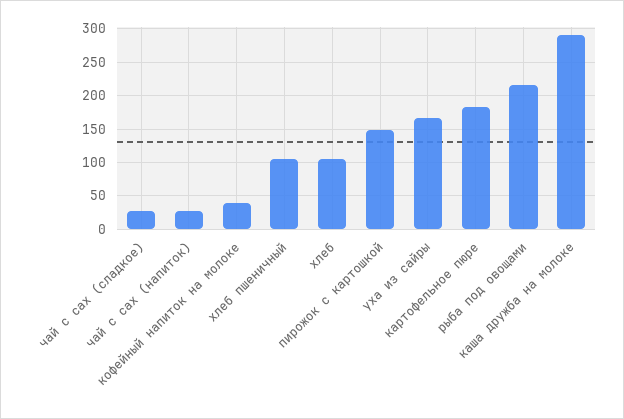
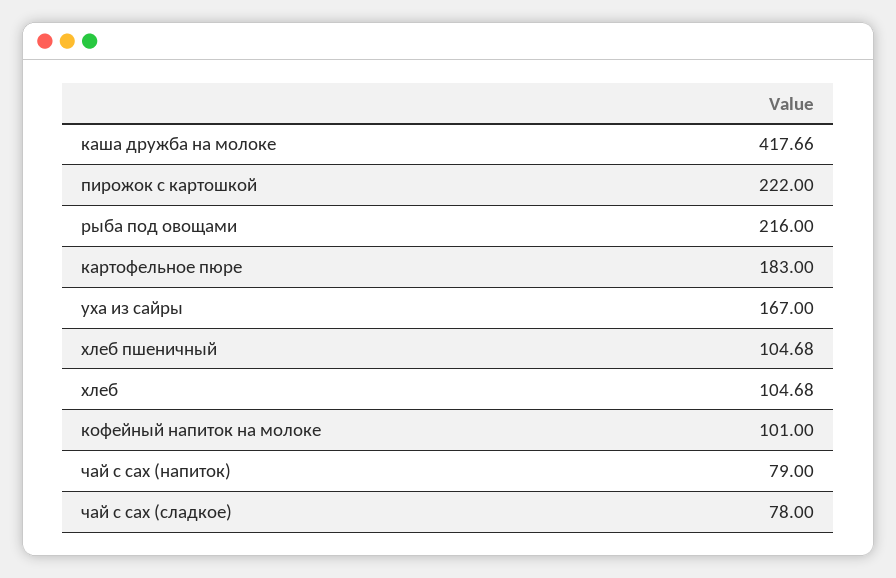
  {
-   "чай с сах (сладкое)": 30,
+   "чай с сах (сладкое)": 78,
-   "чай с сах (напиток)": 30,
+   "чай с сах (напиток)": 79,
-   "кофейный напиток на молоке": 40,
+   "кофейный напиток на молоке": 101,
    "хлеб пшеничный": 104.68,
    "хлеб": 104.68,
-   "пирожок с картошкой": 150,
+   "пирожок с картошкой": 222,
    "уха из сайры": 167,
    "картофельное пюре": 183,
    "рыба под овощами": 216,
-   "каша дружба на молоке": 290
+   "каша дружба на молоке": 417.66
  }

